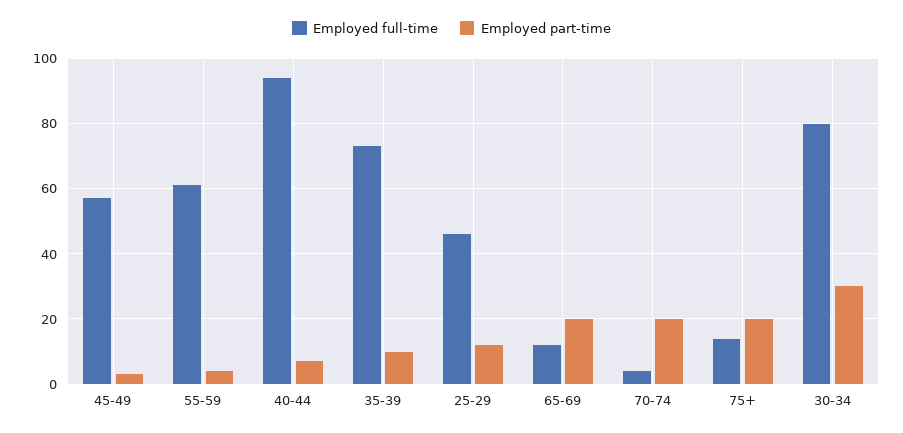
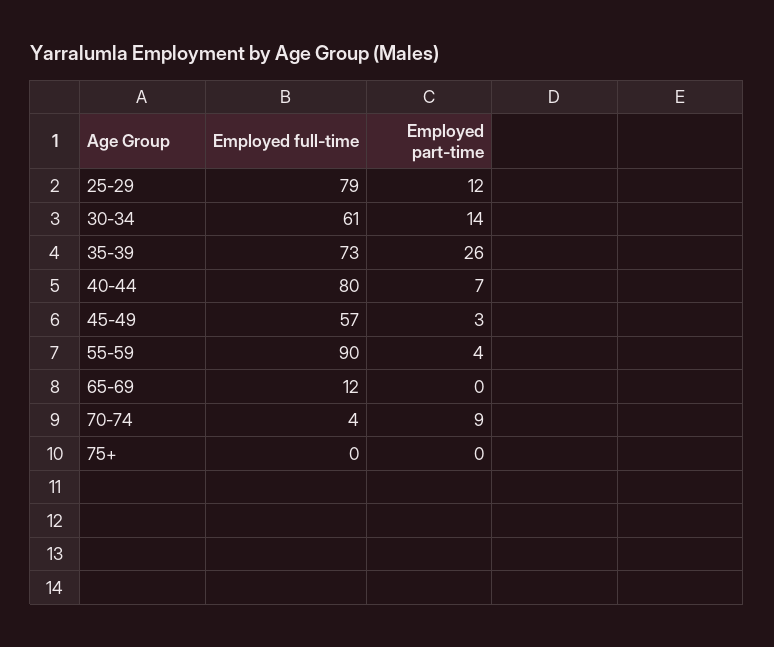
  {
    "Employed full-time": {
      "45-49": 57,
-     "55-59": 60,
+     "55-59": 90,
-     "40-44": 95,
+     "40-44": 80,
      "35-39": 73,
-     "25-29": 45,
+     "25-29": 79,
      "65-69": 12,
      "70-74": 4,
-     "75+": 15,
+     "75+": 0,
-     "30-34": 80
+     "30-34": 61
    },
    "Employed part-time": {
      "45-49": 3,
      "55-59": 4,
      "40-44": 7,
-     "35-39": 10,
+     "35-39": 26,
      "25-29": 12,
-     "65-69": 20,
+     "65-69": 0,
-     "70-74": 20,
+     "70-74": 9,
-     "75+": 20,
+     "75+": 0,
-     "30-34": 30
+     "30-34": 14
    }
  }

